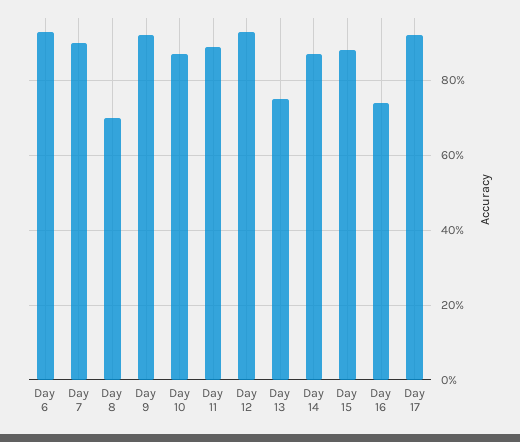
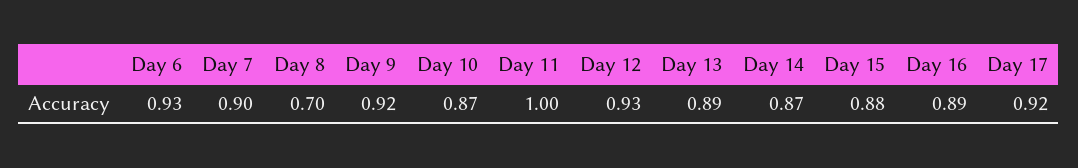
  {
    "Day 6": 0.93,
    "Day 7": 0.9,
    "Day 8": 0.7,
    "Day 9": 0.92,
    "Day 10": 0.87,
-   "Day 11": 0.9,
+   "Day 11": 1,
    "Day 12": 0.93,
-   "Day 13": 0.75,
+   "Day 13": 0.89,
    "Day 14": 0.87,
    "Day 15": 0.88,
-   "Day 16": 0.75,
+   "Day 16": 0.89,
    "Day 17": 0.92
  }

